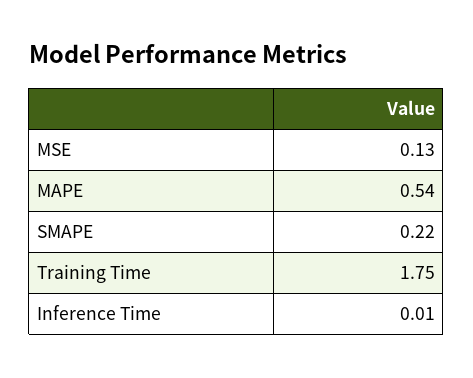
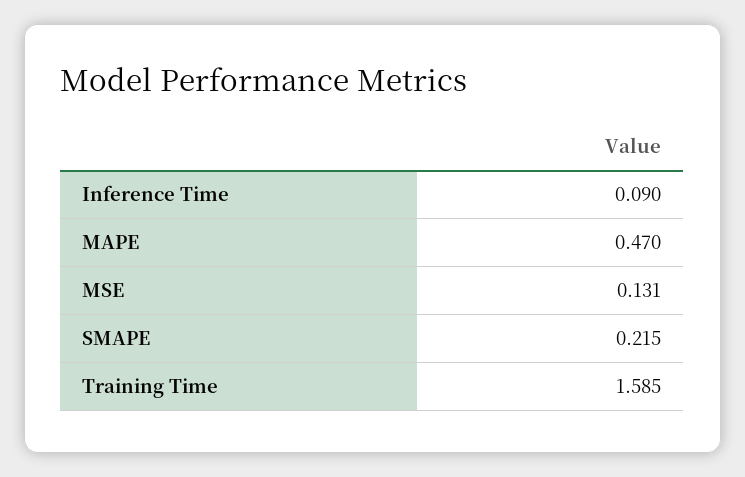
  {
    "MSE": 0.131,
-   "MAPE": 0.54,
+   "MAPE": 0.47,
    "SMAPE": 0.215,
-   "Training Time": 1.75,
+   "Training Time": 1.585,
-   "Inference Time": 0.01
+   "Inference Time": 0.09
  }

